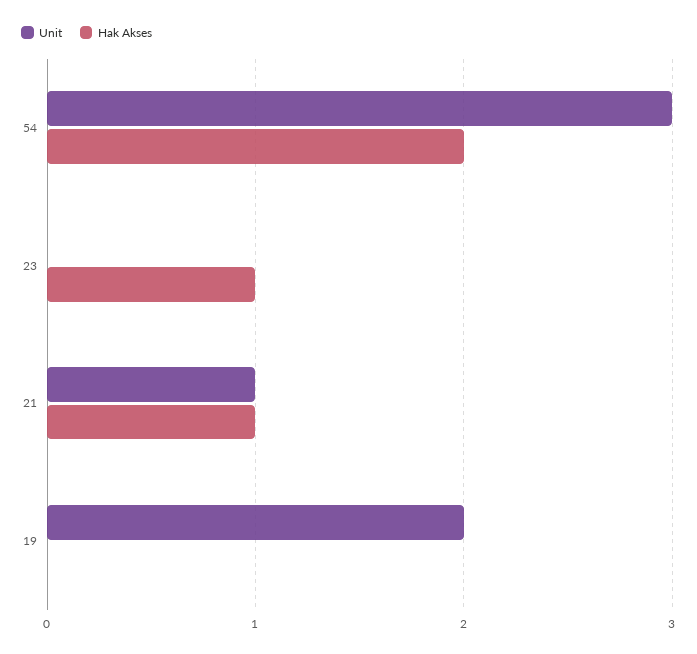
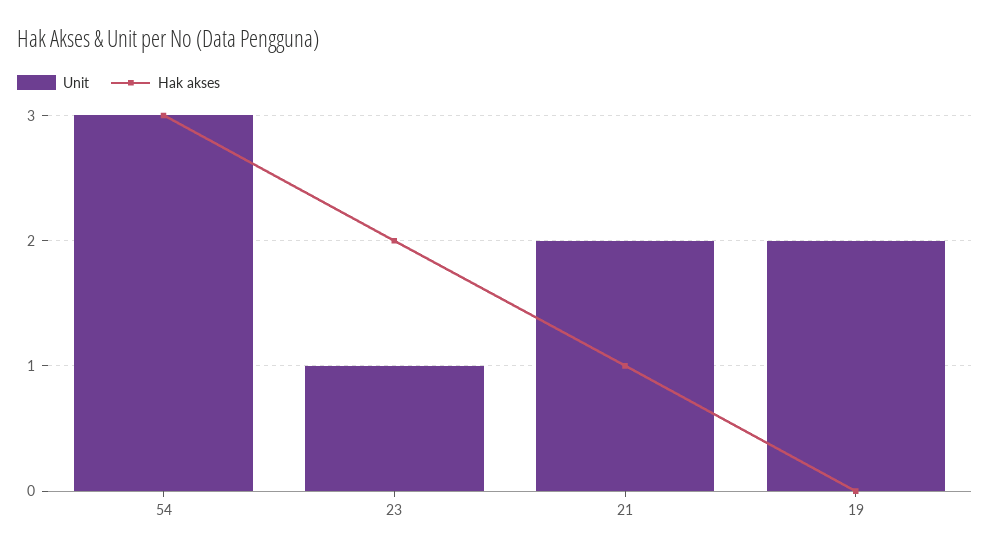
  {
    "Unit": {
      "54": 3,
-     "23": 0,
+     "23": 1,
-     "21": 1,
+     "21": 2,
      "19": 2
    },
    "Hak Akses": {
-     "54": 2,
+     "54": 3,
-     "23": 1,
+     "23": 2,
      "21": 1,
      "19": 0
    }
  }

